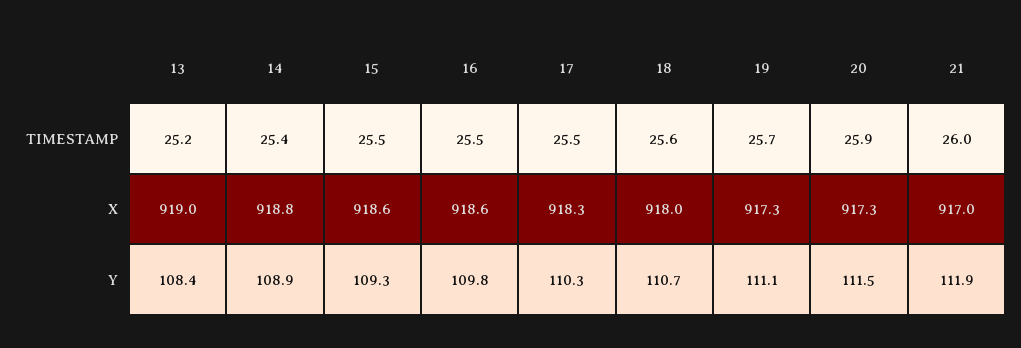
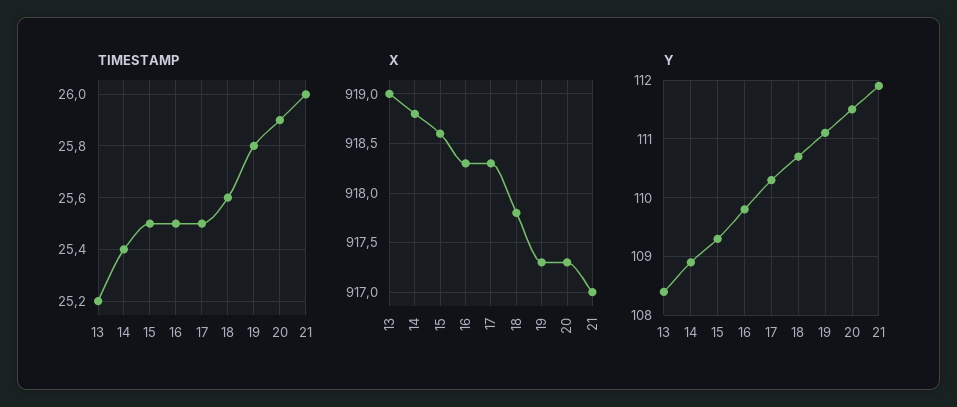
  {
    "TIMESTAMP": {
      "13": 25.2,
      "14": 25.4,
      "15": 25.5,
      "16": 25.5,
      "17": 25.5,
      "18": 25.6,
-     "19": 25.7,
+     "19": 25.8,
      "20": 25.9,
      "21": 26
    },
    "X": {
      "13": 919,
      "14": 918.8,
      "15": 918.6,
-     "16": 918.6,
+     "16": 918.3,
      "17": 918.3,
-     "18": 918,
+     "18": 917.8,
      "19": 917.3,
      "20": 917.3,
      "21": 917
    },
    "Y": {
      "13": 108.4,
      "14": 108.9,
      "15": 109.3,
      "16": 109.8,
      "17": 110.3,
      "18": 110.7,
      "19": 111.1,
      "20": 111.5,
      "21": 111.9
    }
  }

